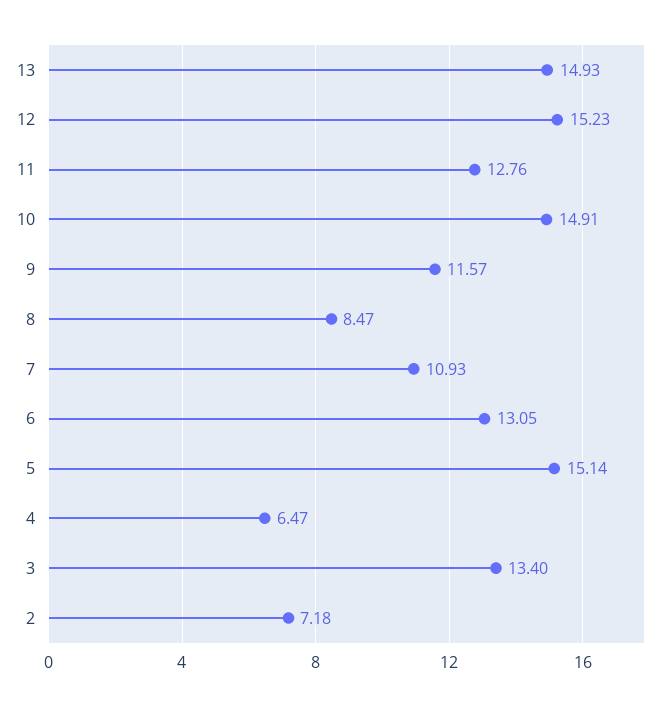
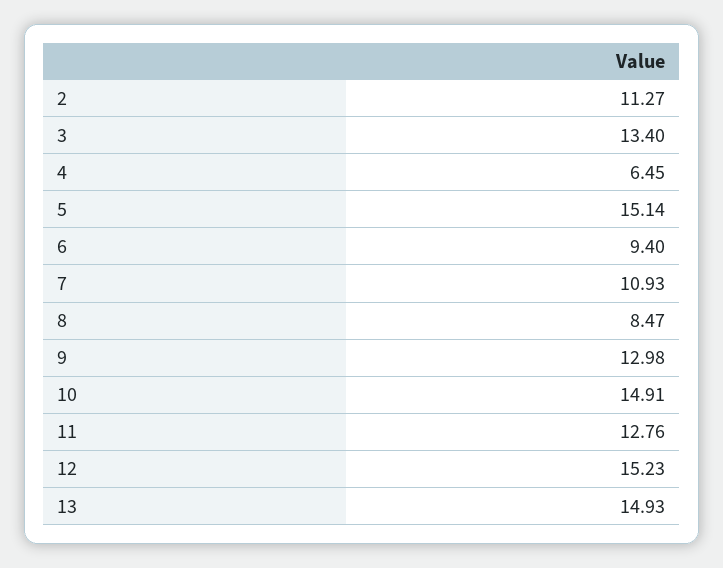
  {
    "13": 14.93,
    "12": 15.23,
    "11": 12.76,
    "10": 14.91,
-   "9": 11.57,
+   "9": 12.98,
    "8": 8.47,
    "7": 10.93,
-   "6": 13.05,
+   "6": 9.4,
    "5": 15.14,
-   "4": 6.47,
+   "4": 6.45,
    "3": 13.4,
-   "2": 7.18
+   "2": 11.27
  }

